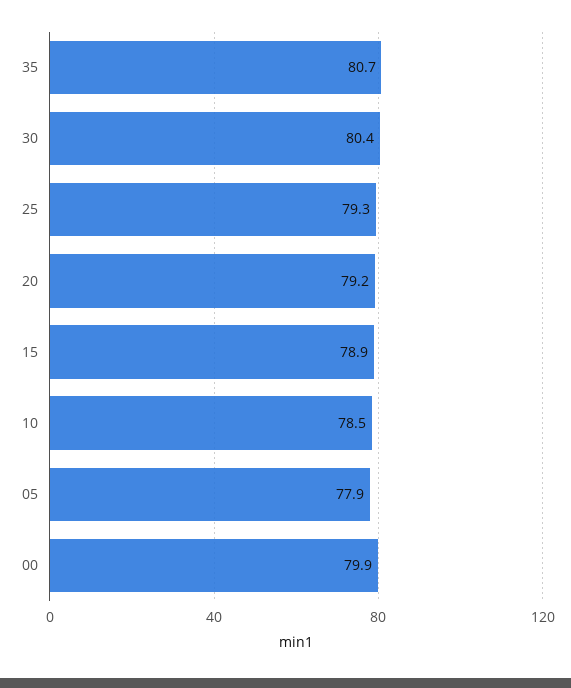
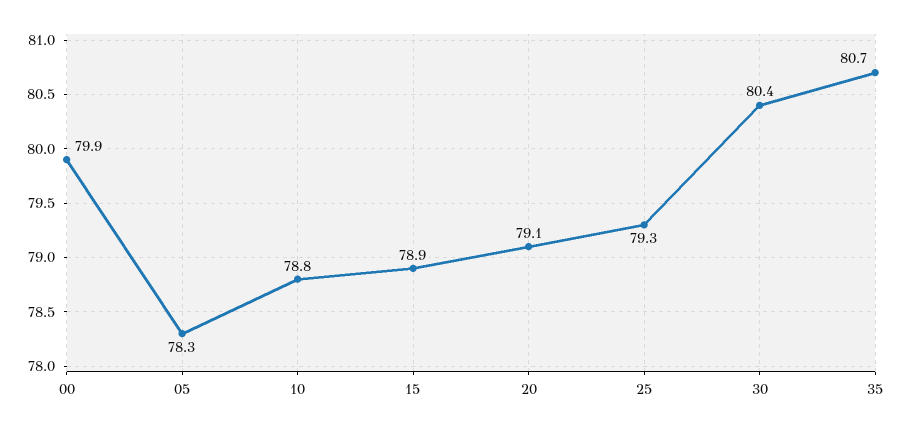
  {
    "35": 80.7,
    "30": 80.4,
    "25": 79.3,
-   "20": 79.2,
+   "20": 79.1,
    "15": 78.9,
-   "10": 78.5,
+   "10": 78.8,
-   "05": 77.9,
+   "05": 78.3,
    "00": 79.9
  }

